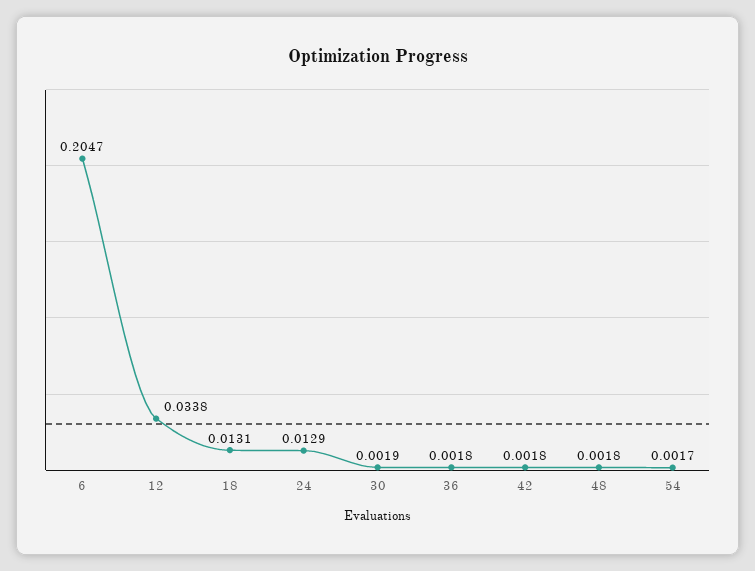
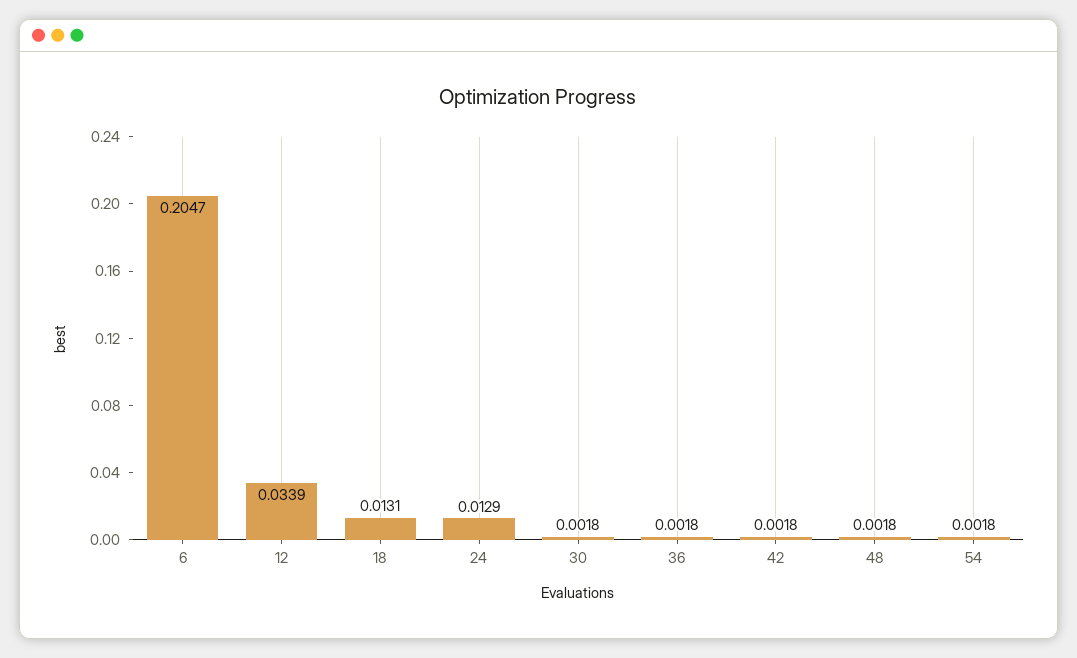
  {
    "6": 0.2047,
-   "12": 0.0338,
+   "12": 0.0339,
    "18": 0.0131,
    "24": 0.0129,
-   "30": 0.0019,
+   "30": 0.0018,
    "36": 0.0018,
    "42": 0.0018,
    "48": 0.0018,
-   "54": 0.0017
+   "54": 0.0018
  }

